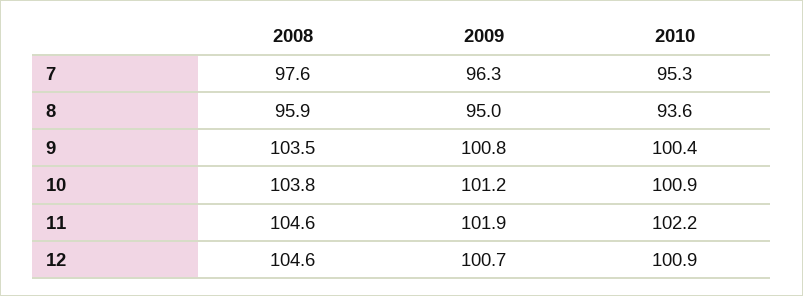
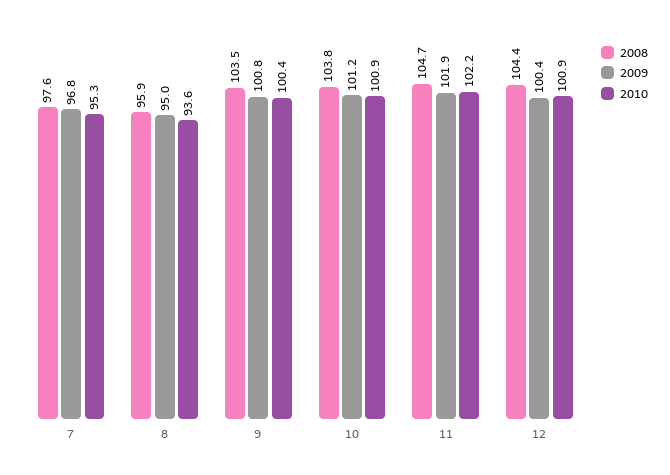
  {
    "2008": {
      "7": 97.6,
      "8": 95.9,
      "9": 103.5,
      "10": 103.8,
-     "11": 104.6,
+     "11": 104.7,
-     "12": 104.6
+     "12": 104.4
    },
    "2009": {
-     "7": 96.3,
+     "7": 96.8,
      "8": 95,
      "9": 100.8,
      "10": 101.2,
      "11": 101.9,
-     "12": 100.7
+     "12": 100.4
    },
    "2010": {
      "7": 95.3,
      "8": 93.6,
      "9": 100.4,
      "10": 100.9,
      "11": 102.2,
      "12": 100.9
    }
  }

